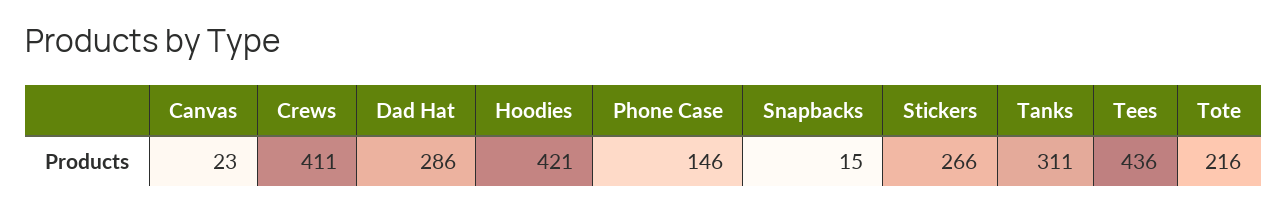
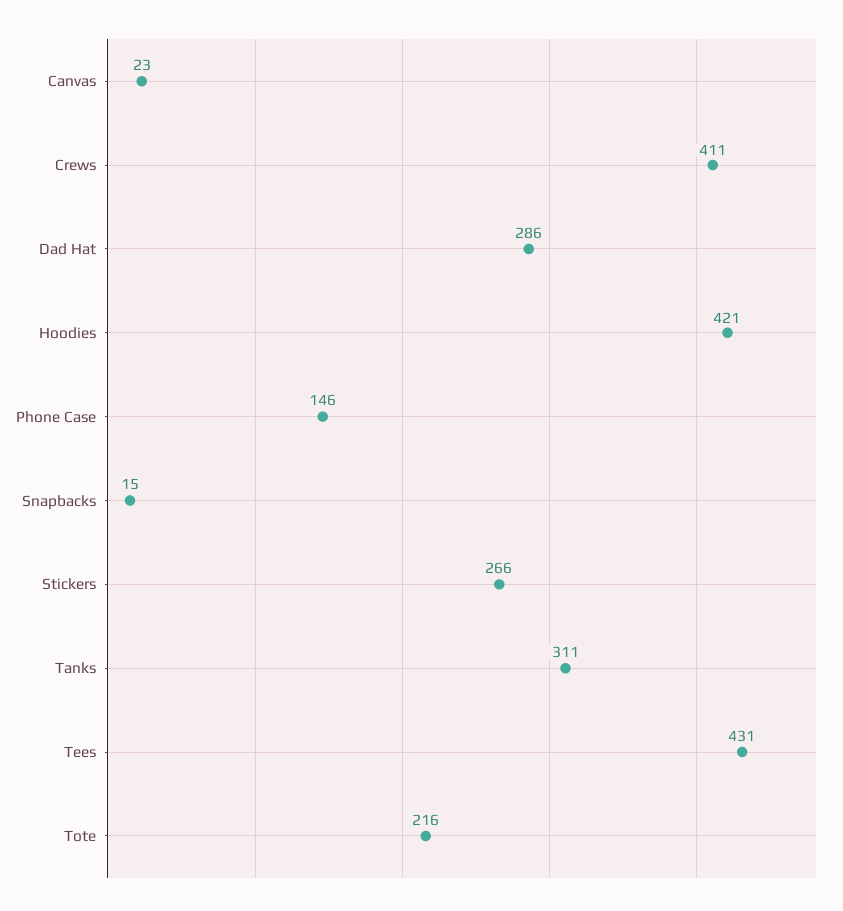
  {
    "Canvas": 23,
    "Crews": 411,
    "Dad Hat": 286,
    "Hoodies": 421,
    "Phone Case": 146,
    "Snapbacks": 15,
    "Stickers": 266,
    "Tanks": 311,
-   "Tees": 436,
+   "Tees": 431,
    "Tote": 216
  }

